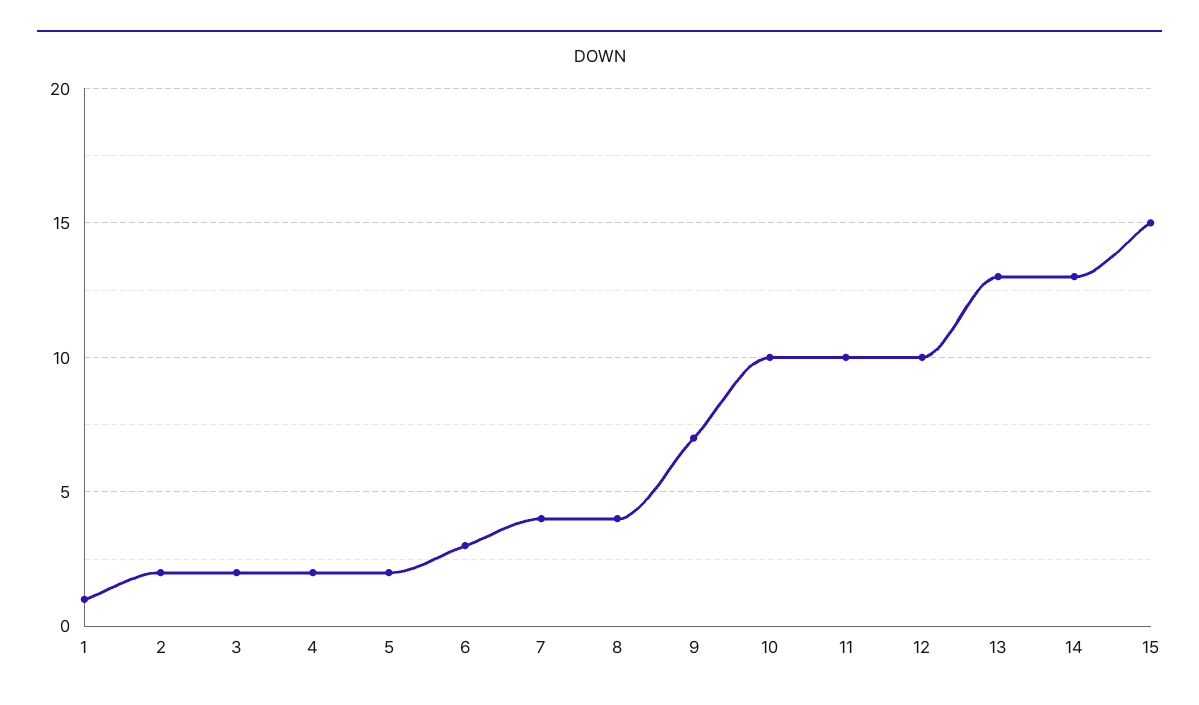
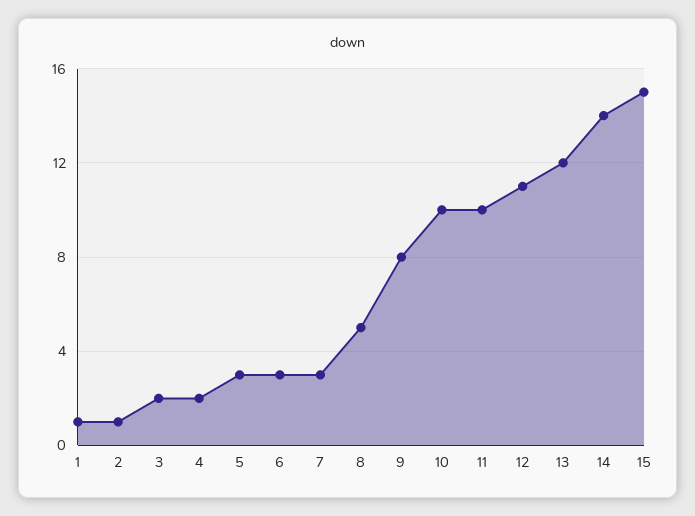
  {
    "1": 1,
-   "2": 2,
+   "2": 1,
    "3": 2,
    "4": 2,
-   "5": 2,
+   "5": 3,
    "6": 3,
-   "7": 4,
+   "7": 3,
-   "8": 4,
+   "8": 5,
-   "9": 7,
+   "9": 8,
    "10": 10,
    "11": 10,
-   "12": 10,
+   "12": 11,
-   "13": 13,
+   "13": 12,
-   "14": 13,
+   "14": 14,
    "15": 15
  }

